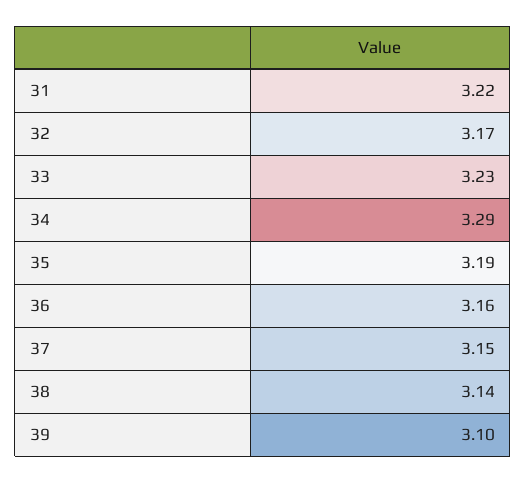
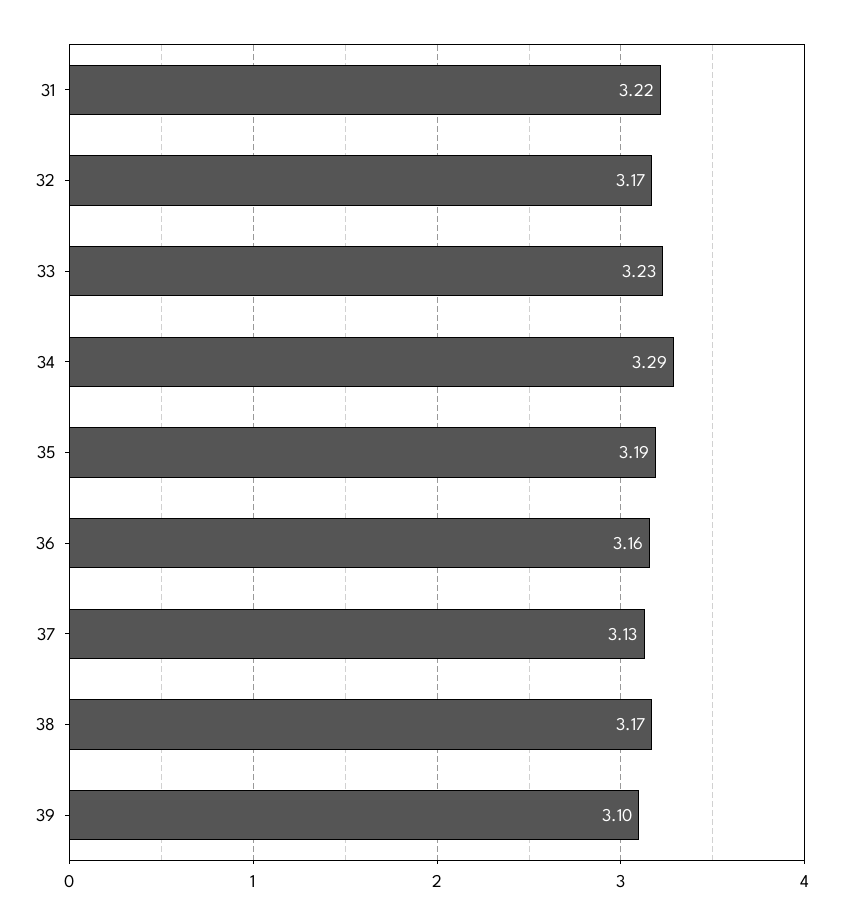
  {
    "31": 3.22,
    "32": 3.17,
    "33": 3.23,
    "34": 3.29,
    "35": 3.19,
    "36": 3.16,
-   "37": 3.15,
+   "37": 3.13,
-   "38": 3.14,
+   "38": 3.17,
    "39": 3.1
  }

